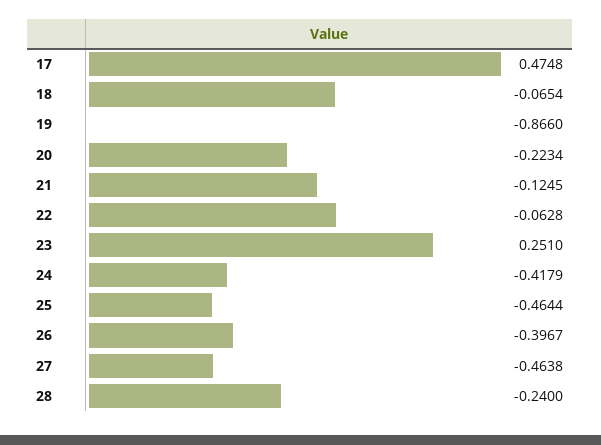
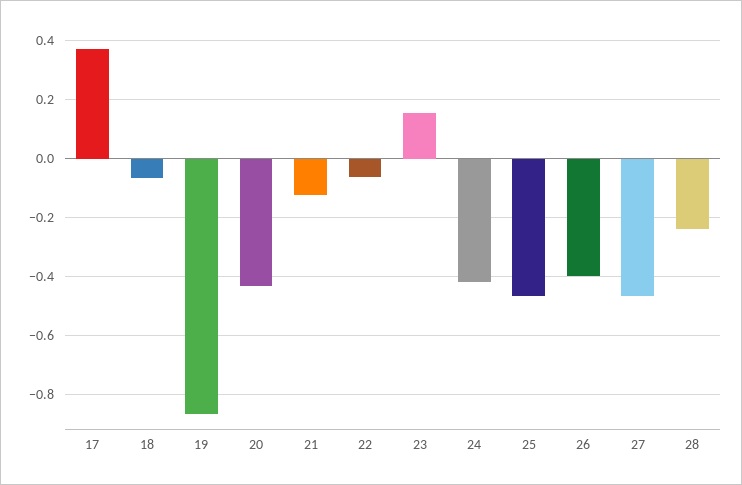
  {
-   "17": 0.4748,
+   "17": 0.375,
    "18": -0.0654,
    "19": -0.866,
-   "20": -0.2234,
+   "20": -0.425,
    "21": -0.1245,
    "22": -0.0628,
-   "23": 0.251,
+   "23": 0.15,
    "24": -0.4179,
    "25": -0.4644,
    "26": -0.3967,
    "27": -0.4638,
    "28": -0.24
  }

